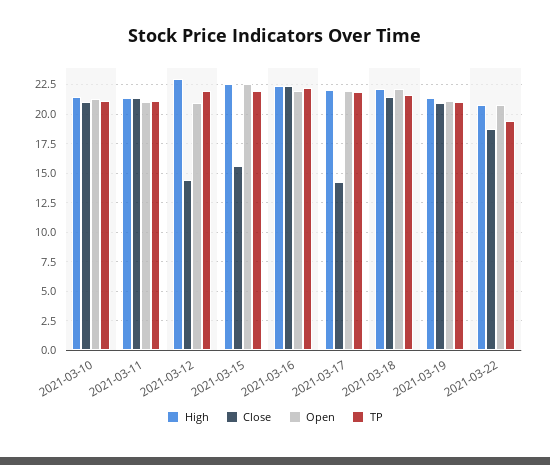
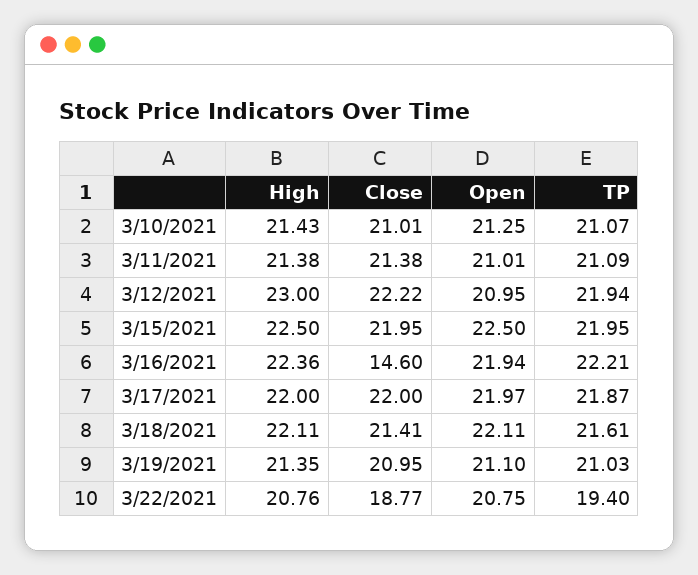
  {
    "High": {
      "2021-03-10": 21.43,
      "2021-03-11": 21.38,
      "2021-03-12": 23,
      "2021-03-15": 22.5,
      "2021-03-16": 22.36,
      "2021-03-17": 22,
      "2021-03-18": 22.11,
      "2021-03-19": 21.35,
      "2021-03-22": 20.76
    },
    "Close": {
      "2021-03-10": 21.01,
      "2021-03-11": 21.38,
-     "2021-03-12": 15,
+     "2021-03-12": 22.22,
-     "2021-03-15": 15,
+     "2021-03-15": 21.95,
-     "2021-03-16": 22.5,
+     "2021-03-16": 14.6,
-     "2021-03-17": 15,
+     "2021-03-17": 22,
      "2021-03-18": 21.41,
      "2021-03-19": 20.95,
      "2021-03-22": 18.77
    },
    "Open": {
      "2021-03-10": 21.25,
      "2021-03-11": 21.01,
      "2021-03-12": 20.95,
      "2021-03-15": 22.5,
      "2021-03-16": 21.94,
      "2021-03-17": 21.97,
      "2021-03-18": 22.11,
      "2021-03-19": 21.1,
      "2021-03-22": 20.75
    },
    "TP": {
      "2021-03-10": 21.07,
      "2021-03-11": 21.09,
      "2021-03-12": 21.94,
      "2021-03-15": 21.95,
      "2021-03-16": 22.21,
      "2021-03-17": 21.87,
      "2021-03-18": 21.61,
      "2021-03-19": 21.03,
      "2021-03-22": 19.4
    }
  }

